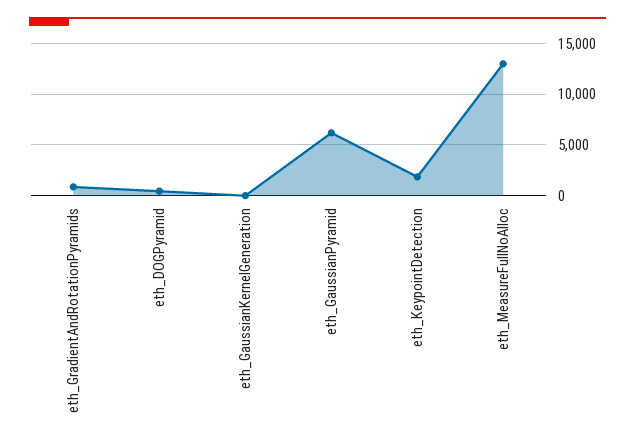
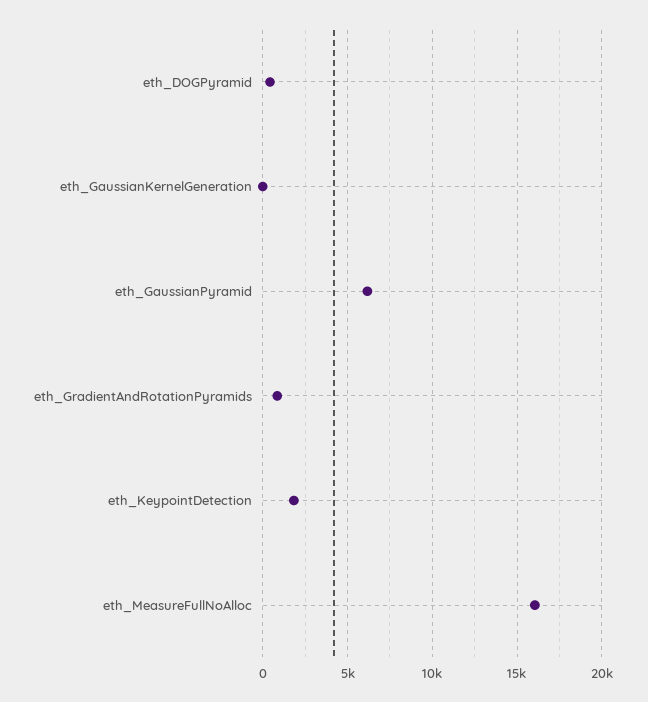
  {
    "eth_GradientAndRotationPyramids": 1000,
    "eth_DOGPyramid": 500,
    "eth_GaussianKernelGeneration": 0,
    "eth_GaussianPyramid": 6000,
    "eth_KeypointDetection": 2000,
-   "eth_MeasureFullNoAlloc": 13000
+   "eth_MeasureFullNoAlloc": 16000
  }

